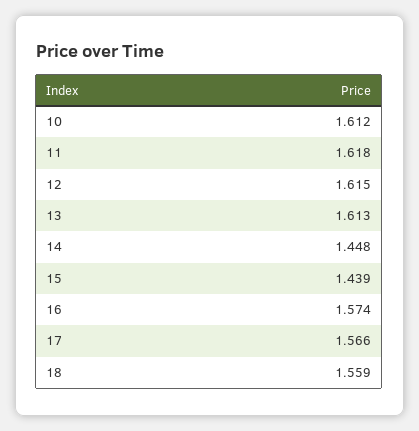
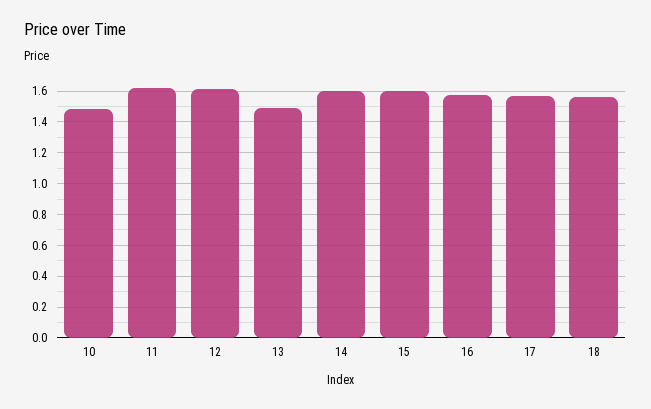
  {
-   "10": 1.612,
+   "10": 1.5,
    "11": 1.618,
    "12": 1.615,
-   "13": 1.613,
+   "13": 1.5,
-   "14": 1.448,
+   "14": 1.6,
-   "15": 1.439,
+   "15": 1.6,
    "16": 1.574,
    "17": 1.566,
    "18": 1.559
  }

